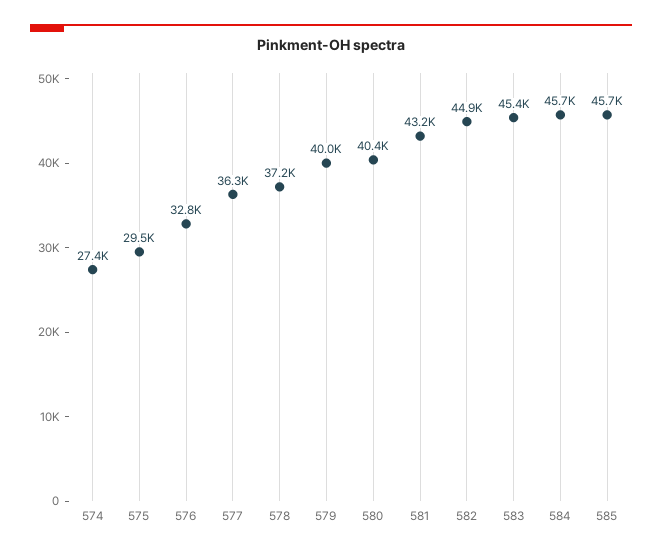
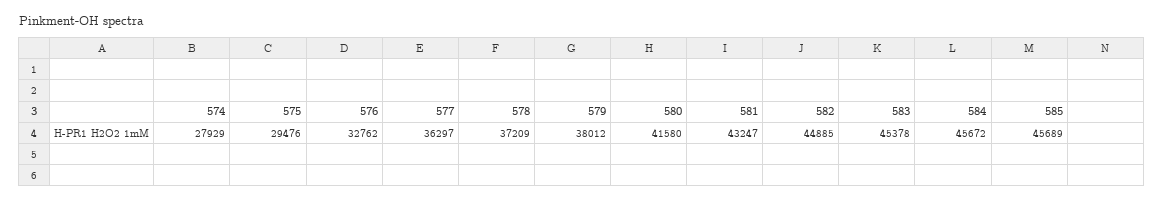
  {
-   "574": 27400,
+   "574": 27929,
    "575": 29476,
    "576": 32762,
    "577": 36297,
    "578": 37209,
-   "579": 40000,
+   "579": 38012,
-   "580": 40400,
+   "580": 41580,
    "581": 43247,
    "582": 44885,
    "583": 45378,
    "584": 45672,
    "585": 45689
  }

